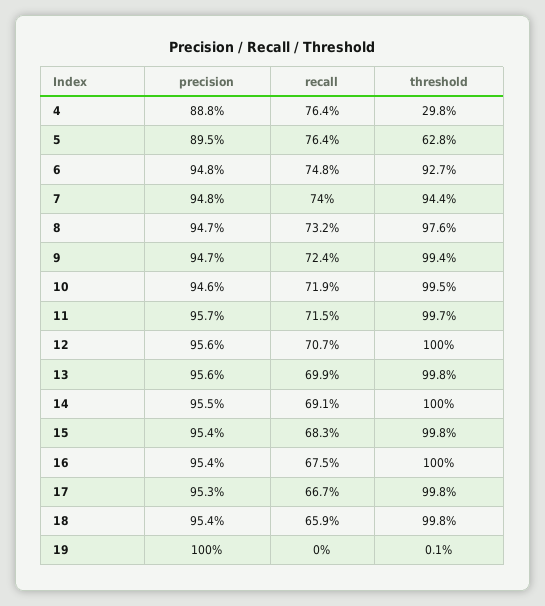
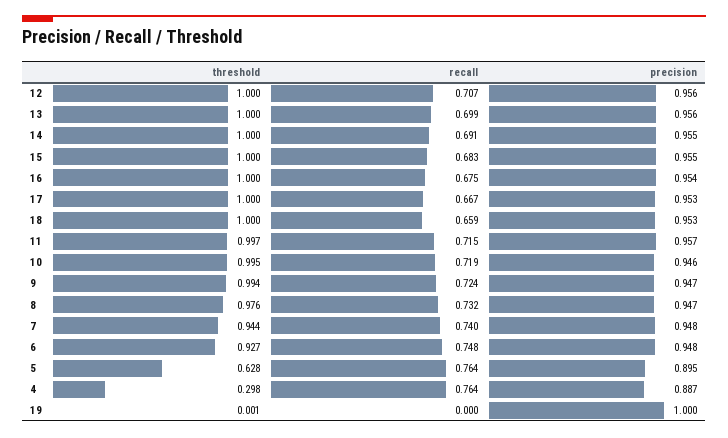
  {
    "precision": {
-     "4": 0.888,
+     "4": 0.887,
      "5": 0.895,
      "6": 0.948,
      "7": 0.948,
      "8": 0.947,
      "9": 0.947,
      "10": 0.946,
      "11": 0.957,
      "12": 0.956,
      "13": 0.956,
      "14": 0.955,
-     "15": 0.954,
+     "15": 0.955,
      "16": 0.954,
      "17": 0.953,
-     "18": 0.954,
+     "18": 0.953,
      "19": 1
    },
    "recall": {
      "4": 0.764,
      "5": 0.764,
      "6": 0.748,
      "7": 0.74,
      "8": 0.732,
      "9": 0.724,
      "10": 0.719,
      "11": 0.715,
      "12": 0.707,
      "13": 0.699,
      "14": 0.691,
      "15": 0.683,
      "16": 0.675,
      "17": 0.667,
      "18": 0.659,
      "19": 0
    },
    "threshold": {
      "4": 0.298,
      "5": 0.628,
      "6": 0.927,
      "7": 0.944,
      "8": 0.976,
      "9": 0.994,
      "10": 0.995,
      "11": 0.997,
      "12": 1,
-     "13": 0.998,
+     "13": 1,
      "14": 1,
-     "15": 0.998,
+     "15": 1,
      "16": 1,
-     "17": 0.998,
+     "17": 1,
-     "18": 0.998,
+     "18": 1,
      "19": 0.001
    }
  }

